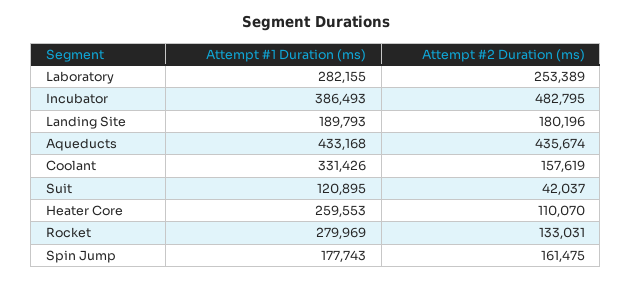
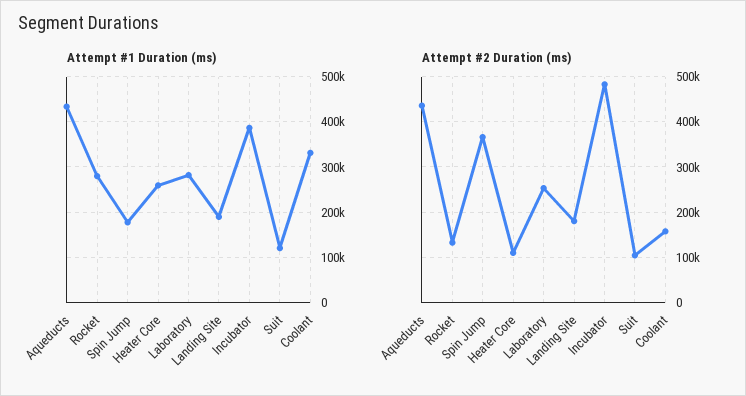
  {
    "Attempt #1 Duration (ms)": {
      "Laboratory": 282155,
      "Incubator": 386493,
      "Landing Site": 189793,
      "Aqueducts": 433168,
      "Coolant": 331426,
      "Suit": 120895,
      "Heater Core": 259553,
      "Rocket": 279969,
      "Spin Jump": 177743
    },
    "Attempt #2 Duration (ms)": {
      "Laboratory": 253389,
      "Incubator": 482795,
      "Landing Site": 180196,
      "Aqueducts": 435674,
      "Coolant": 157619,
-     "Suit": 42037,
+     "Suit": 100000,
      "Heater Core": 110070,
      "Rocket": 133031,
-     "Spin Jump": 161475
+     "Spin Jump": 360000
    }
  }

